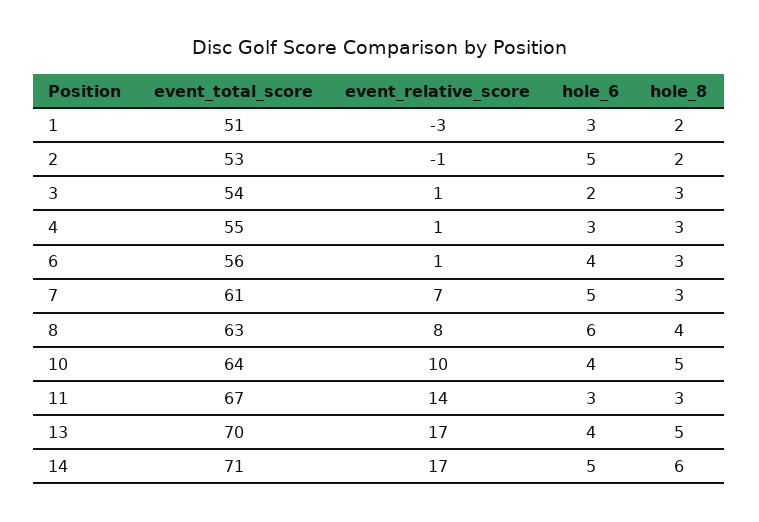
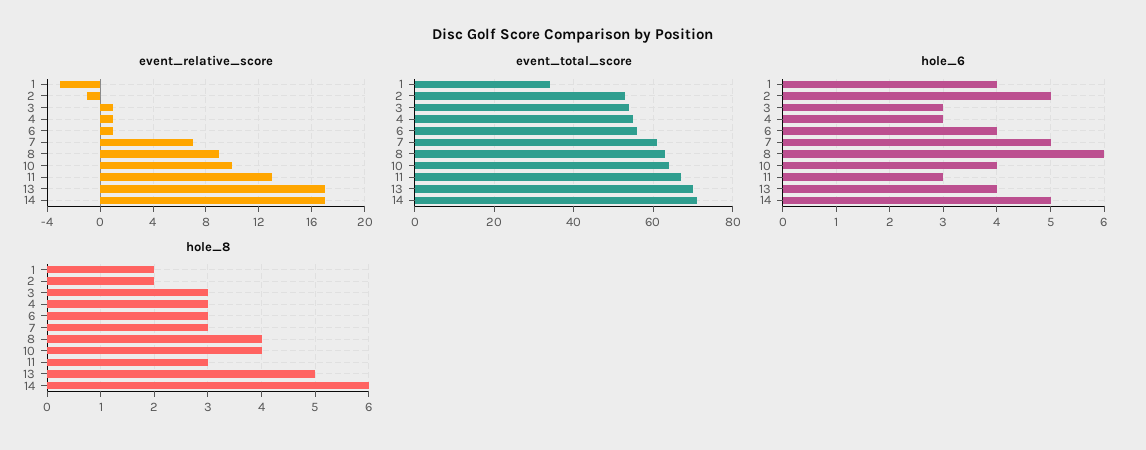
  {
    "event_total_score": {
-     "1": 51,
+     "1": 35,
      "2": 53,
      "3": 54,
      "4": 55,
      "6": 56,
      "7": 61,
      "8": 63,
      "10": 64,
      "11": 67,
      "13": 70,
      "14": 71
    },
    "event_relative_score": {
      "1": -3,
      "2": -1,
      "3": 1,
      "4": 1,
      "6": 1,
      "7": 7,
-     "8": 8,
+     "8": 9,
      "10": 10,
-     "11": 14,
+     "11": 13,
      "13": 17,
      "14": 17
    },
    "hole_6": {
-     "1": 3,
+     "1": 4,
      "2": 5,
-     "3": 2,
+     "3": 3,
      "4": 3,
      "6": 4,
      "7": 5,
      "8": 6,
      "10": 4,
      "11": 3,
      "13": 4,
      "14": 5
    },
    "hole_8": {
      "1": 2,
      "2": 2,
      "3": 3,
      "4": 3,
      "6": 3,
      "7": 3,
      "8": 4,
-     "10": 5,
+     "10": 4,
      "11": 3,
      "13": 5,
      "14": 6
    }
  }

